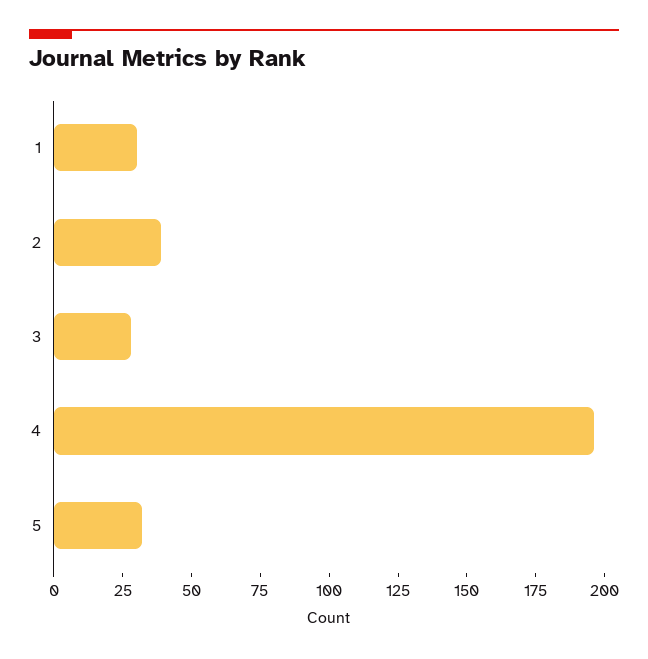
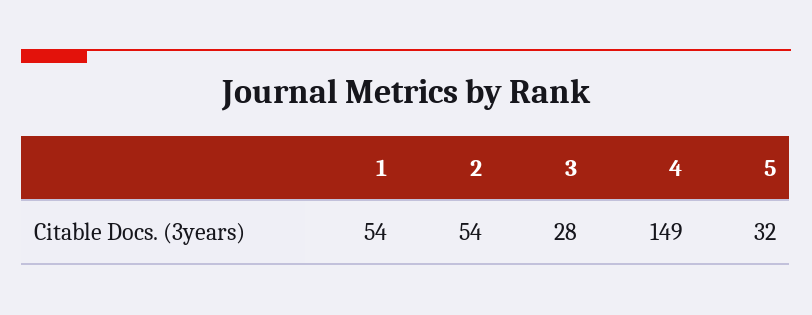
  {
-   "1": 30,
+   "1": 54,
-   "2": 40,
+   "2": 54,
    "3": 28,
-   "4": 195,
+   "4": 149,
    "5": 32
  }

